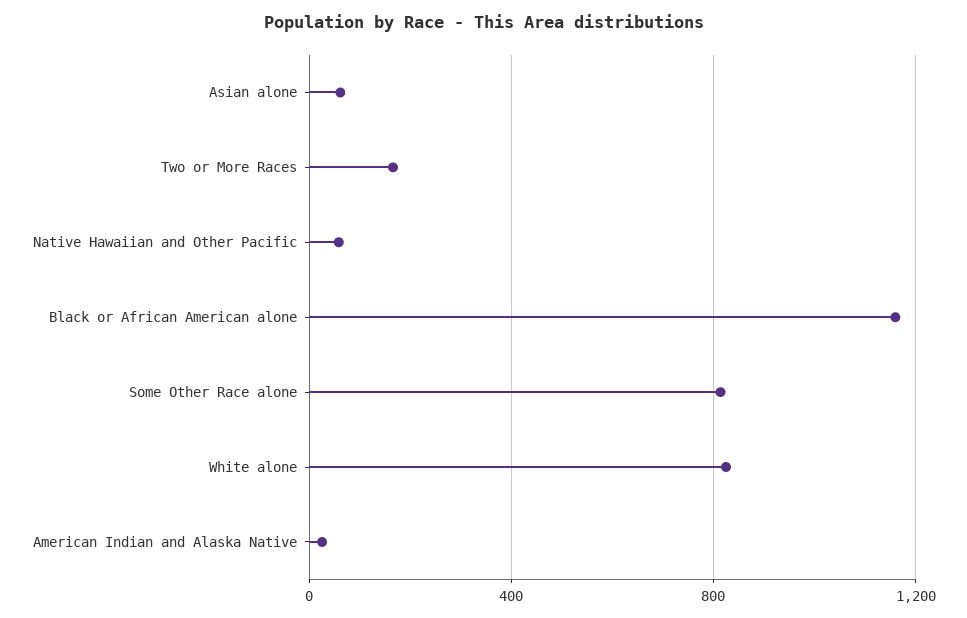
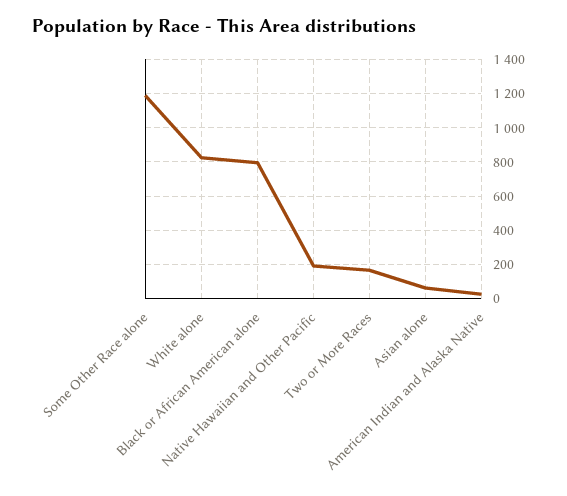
  {
    "Asian alone": 50,
    "Two or More Races": 150,
-   "Native Hawaiian and Other Pacific": 50,
+   "Native Hawaiian and Other Pacific": 200,
-   "Black or African American alone": 1150,
+   "Black or African American alone": 800,
-   "Some Other Race alone": 800,
+   "Some Other Race alone": 1200,
    "White alone": 850,
    "American Indian and Alaska Native": 50
  }

